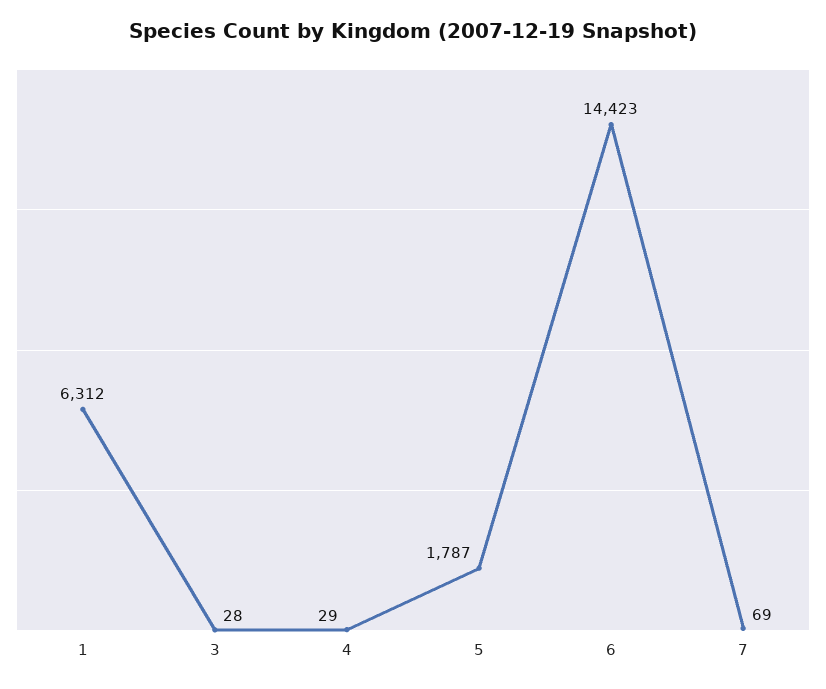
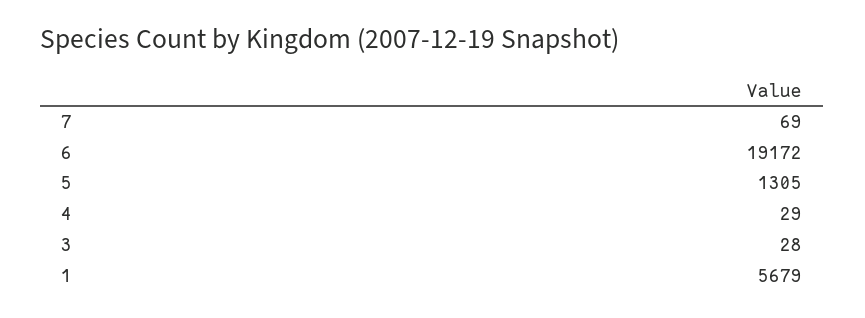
  {
-   "1": 6312,
+   "1": 5679,
    "3": 28,
    "4": 29,
-   "5": 1787,
+   "5": 1305,
-   "6": 14423,
+   "6": 19172,
    "7": 69
  }

